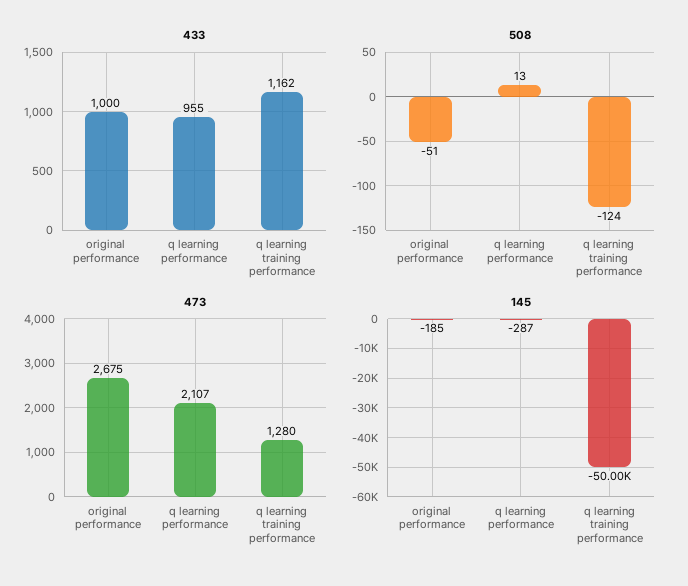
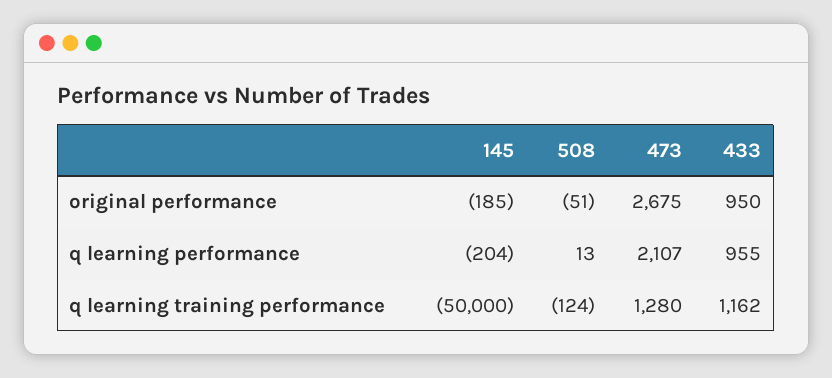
  {
    "433": {
-     "original performance": 1000,
+     "original performance": 950,
      "q learning performance": 955,
      "q learning training performance": 1162
    },
    "508": {
      "original performance": -51,
      "q learning performance": 13,
      "q learning training performance": -124
    },
    "473": {
      "original performance": 2675,
      "q learning performance": 2107,
      "q learning training performance": 1280
    },
    "145": {
      "original performance": -185,
-     "q learning performance": -287,
+     "q learning performance": -204,
      "q learning training performance": -50000
    }
  }

